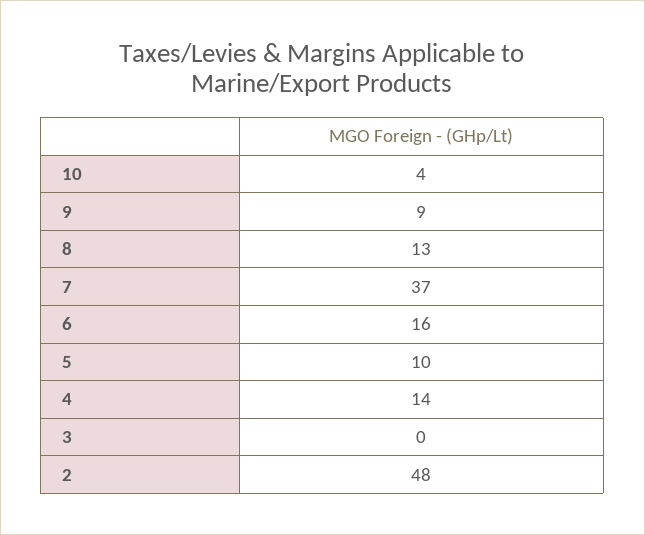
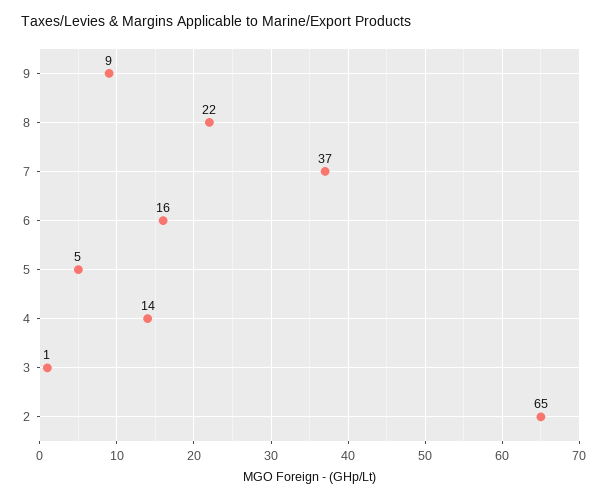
  {
-   "10": 4,
    "9": 9,
-   "8": 13,
+   "8": 22,
    "7": 37,
    "6": 16,
-   "5": 10,
+   "5": 5,
    "4": 14,
-   "3": 0,
+   "3": 1,
-   "2": 48
+   "2": 65
  }

